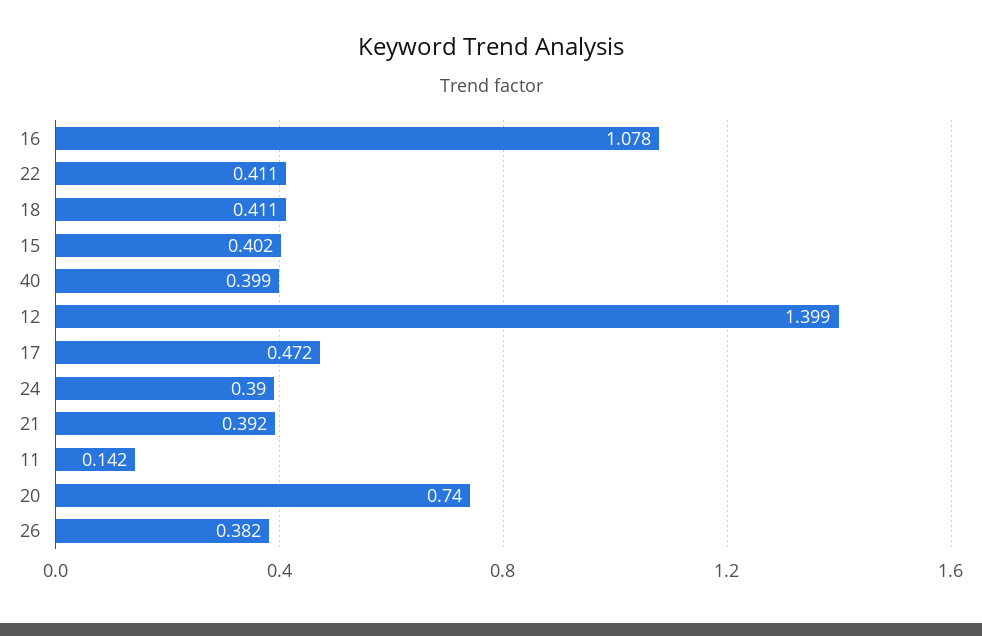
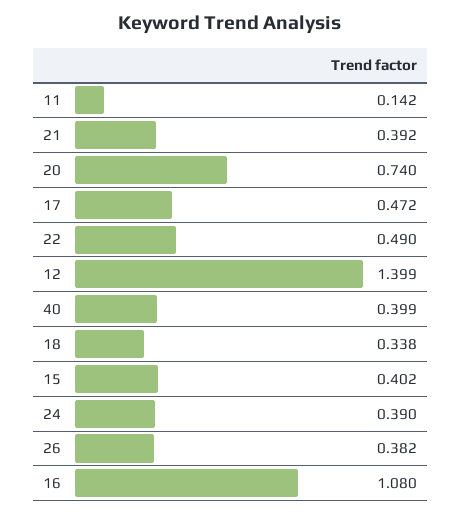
  {
-   "16": 1.078,
+   "16": 1.08,
-   "22": 0.411,
+   "22": 0.49,
-   "18": 0.411,
+   "18": 0.338,
    "15": 0.402,
    "40": 0.399,
    "12": 1.399,
    "17": 0.472,
    "24": 0.39,
    "21": 0.392,
    "11": 0.142,
    "20": 0.74,
    "26": 0.382
  }

